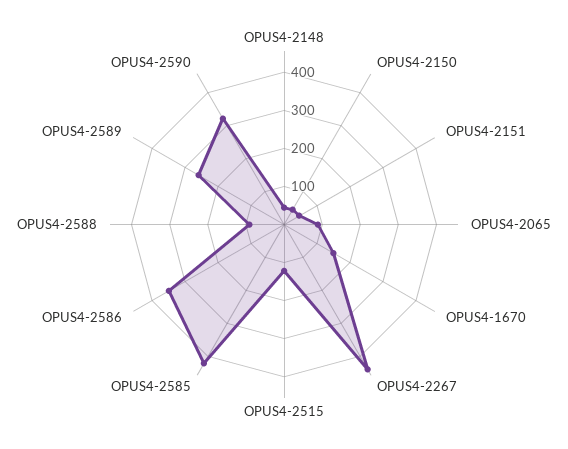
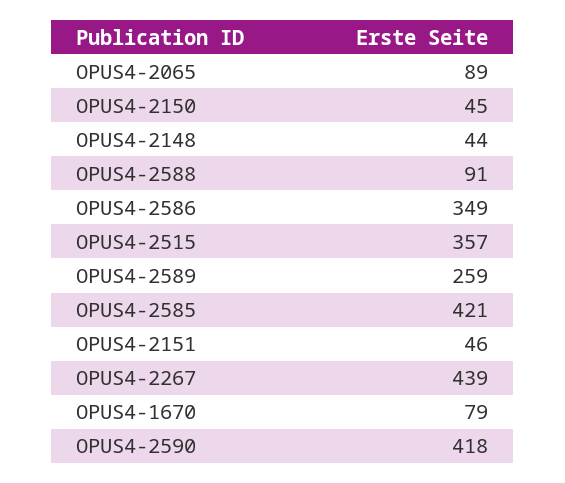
  {
    "OPUS4-2148": 44,
    "OPUS4-2150": 45,
    "OPUS4-2151": 46,
    "OPUS4-2065": 89,
-   "OPUS4-1670": 150,
+   "OPUS4-1670": 79,
    "OPUS4-2267": 439,
-   "OPUS4-2515": 125,
+   "OPUS4-2515": 357,
    "OPUS4-2585": 421,
    "OPUS4-2586": 349,
    "OPUS4-2588": 91,
    "OPUS4-2589": 259,
-   "OPUS4-2590": 325
+   "OPUS4-2590": 418
  }

